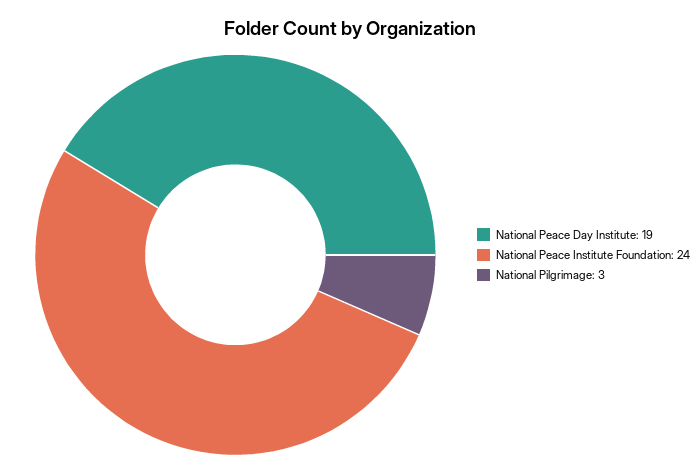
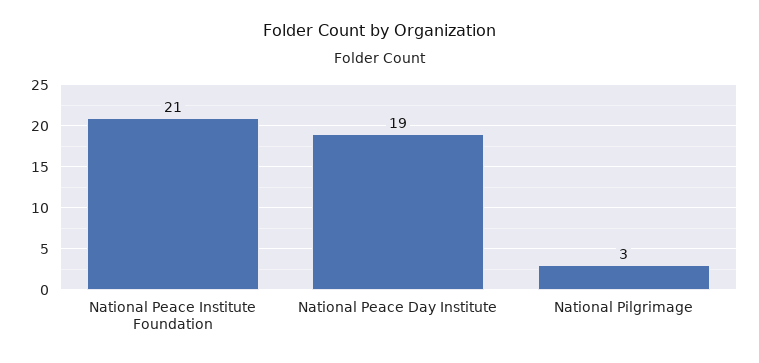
  {
    "National Peace Day Institute": 19,
-   "National Peace Institute Foundation": 24,
+   "National Peace Institute Foundation": 21,
    "National Pilgrimage": 3
  }

